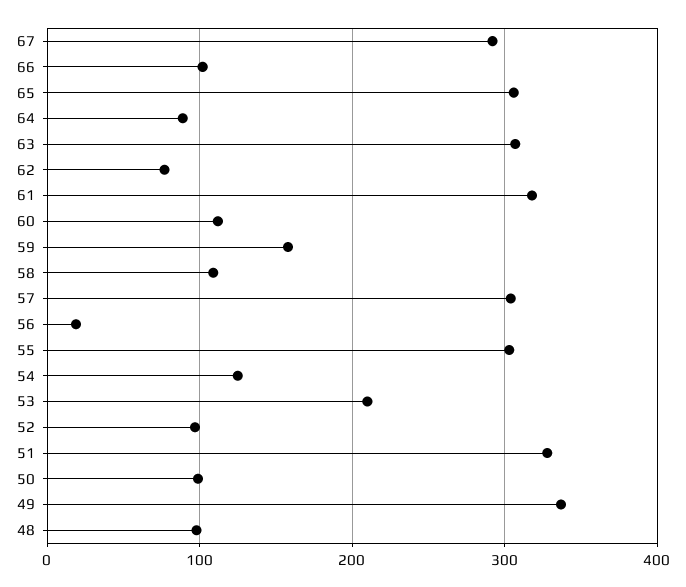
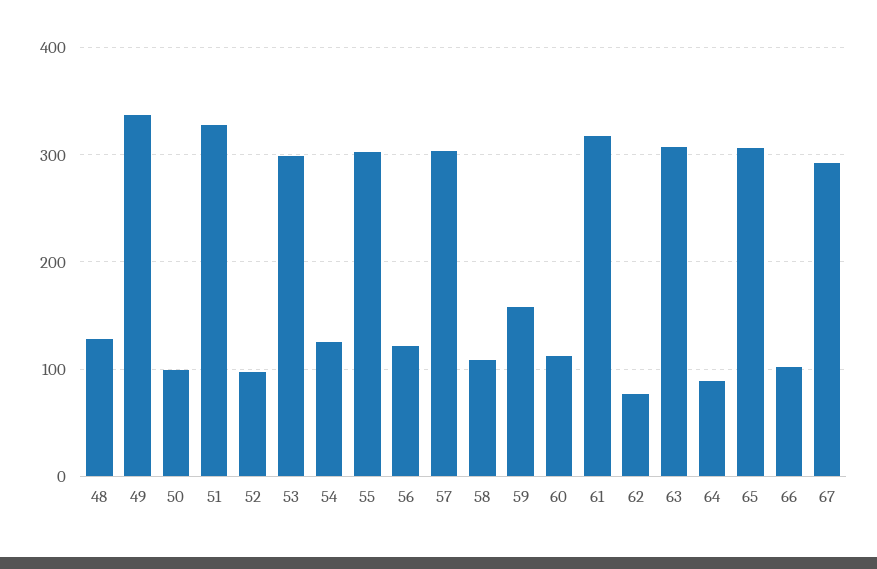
  {
    "67": 290,
    "66": 100,
    "65": 310,
    "64": 90,
    "63": 310,
    "62": 80,
    "61": 320,
    "60": 110,
    "59": 160,
    "58": 110,
    "57": 300,
-   "56": 20,
+   "56": 120,
    "55": 300,
    "54": 130,
-   "53": 210,
+   "53": 300,
    "52": 100,
    "51": 330,
    "50": 100,
    "49": 340,
-   "48": 100
+   "48": 130
  }

